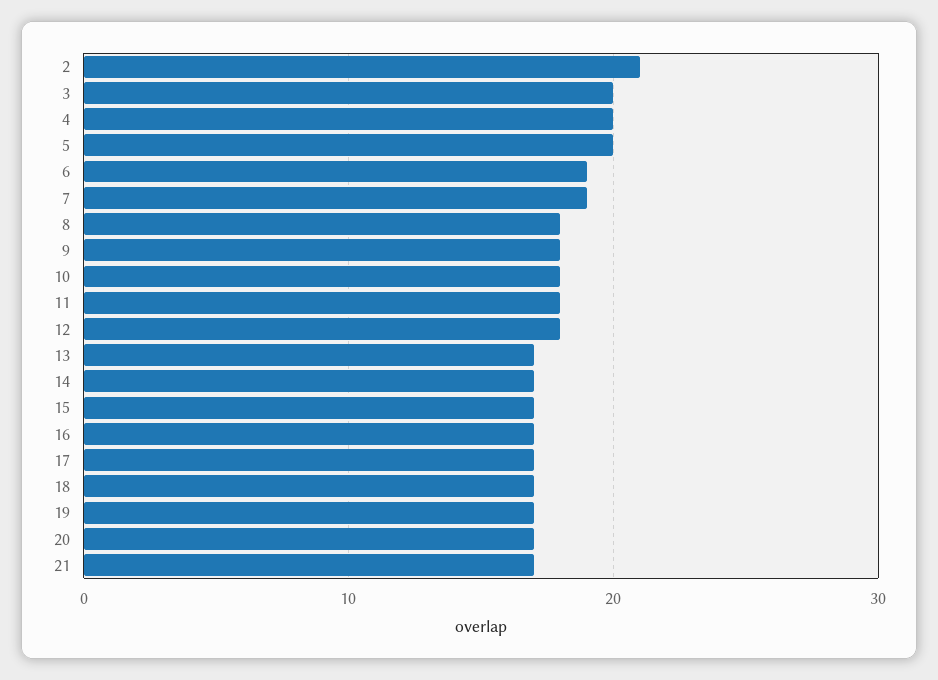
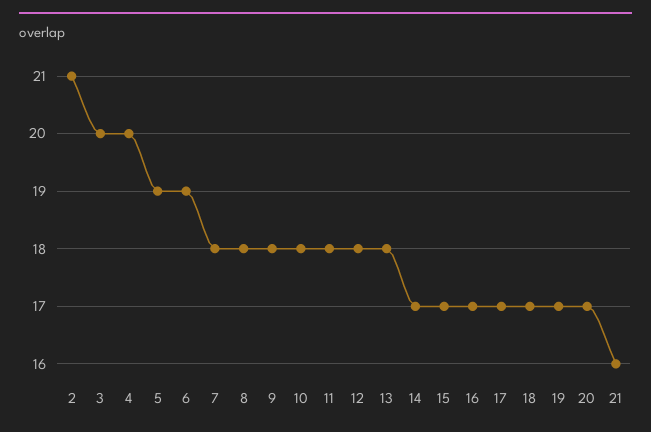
  {
    "2": 21,
    "3": 20,
    "4": 20,
-   "5": 20,
+   "5": 19,
    "6": 19,
-   "7": 19,
+   "7": 18,
    "8": 18,
    "9": 18,
    "10": 18,
    "11": 18,
    "12": 18,
-   "13": 17,
+   "13": 18,
    "14": 17,
    "15": 17,
    "16": 17,
    "17": 17,
    "18": 17,
    "19": 17,
    "20": 17,
-   "21": 17
+   "21": 16
  }

